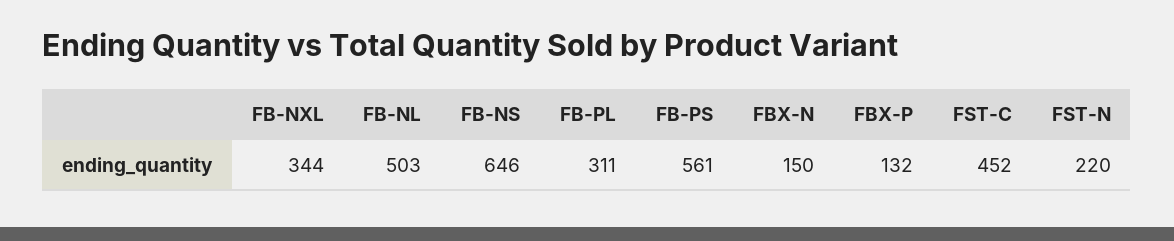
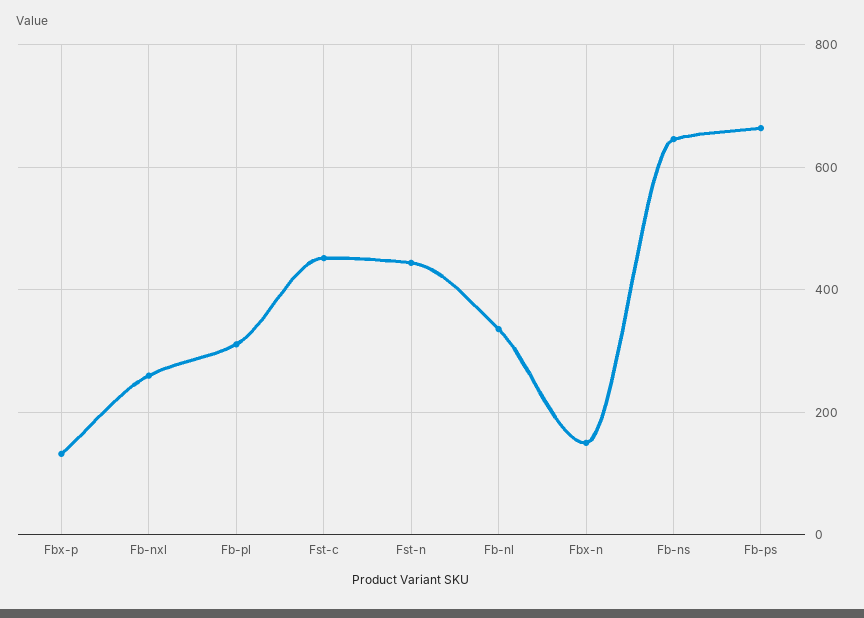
  {
-   "FB-NXL": 344,
+   "FB-NXL": 260,
-   "FB-NL": 503,
+   "FB-NL": 340,
    "FB-NS": 646,
    "FB-PL": 311,
-   "FB-PS": 561,
+   "FB-PS": 660,
    "FBX-N": 150,
    "FBX-P": 132,
    "FST-C": 452,
-   "FST-N": 220
+   "FST-N": 440
  }

